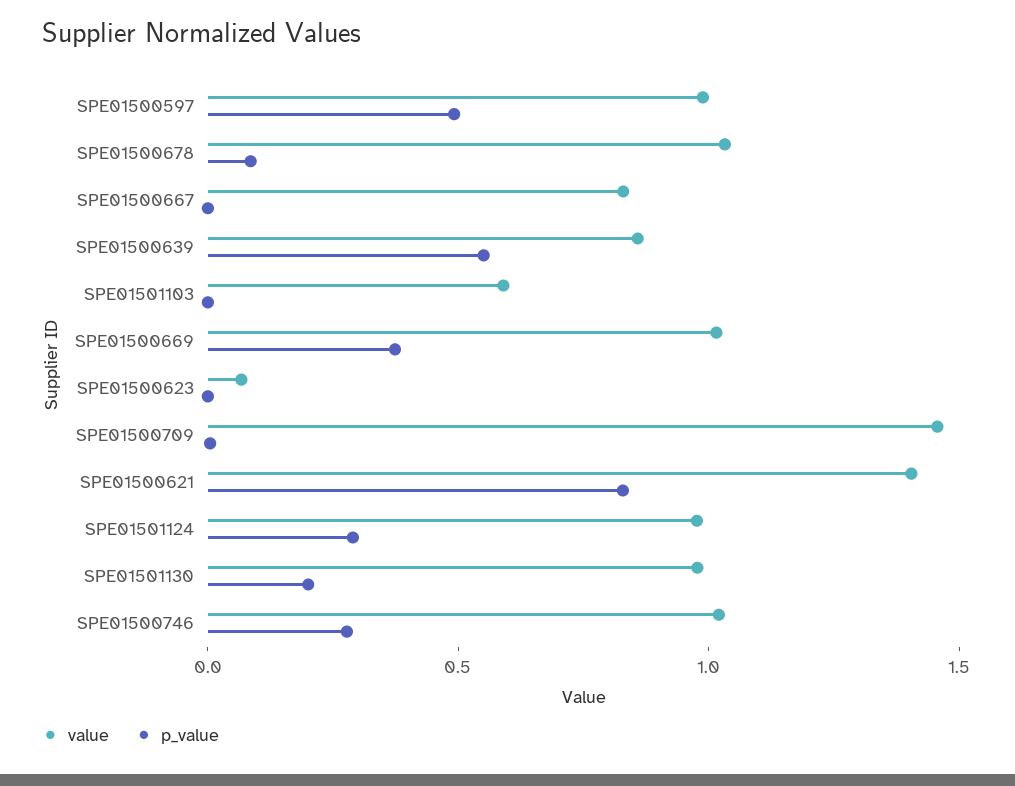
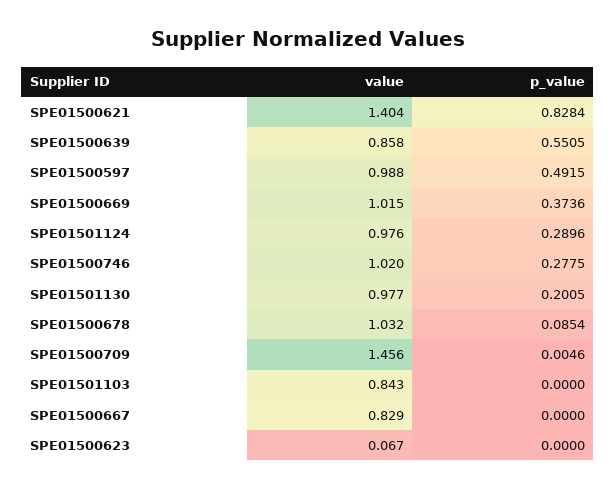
  {
    "value": {
      "SPE01500597": 0.988,
      "SPE01500678": 1.032,
      "SPE01500667": 0.829,
      "SPE01500639": 0.858,
-     "SPE01501103": 0.6,
+     "SPE01501103": 0.843,
      "SPE01500669": 1.015,
      "SPE01500623": 0.067,
      "SPE01500709": 1.456,
      "SPE01500621": 1.404,
      "SPE01501124": 0.976,
      "SPE01501130": 0.977,
      "SPE01500746": 1.02
    },
    "p_value": {
      "SPE01500597": 0.4915,
      "SPE01500678": 0.0854,
      "SPE01500667": 0,
      "SPE01500639": 0.5505,
      "SPE01501103": 0,
      "SPE01500669": 0.3736,
      "SPE01500623": 0,
      "SPE01500709": 0.0046,
      "SPE01500621": 0.8284,
      "SPE01501124": 0.2896,
      "SPE01501130": 0.2005,
      "SPE01500746": 0.2775
    }
  }

